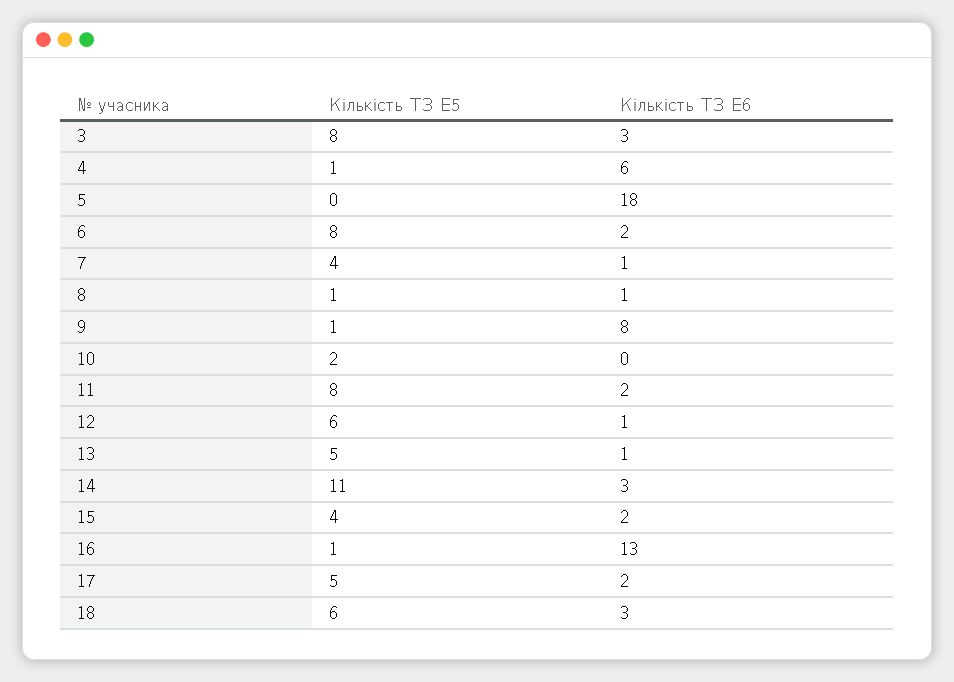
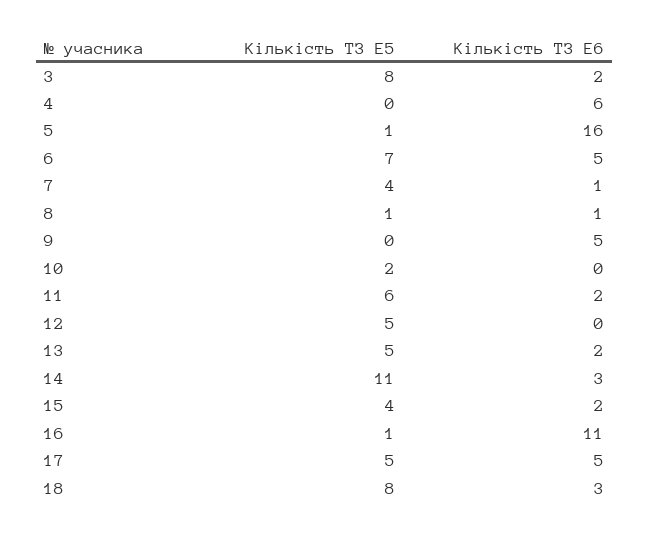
  {
    "Кількість ТЗ E5": {
      "3": 8,
-     "4": 1,
+     "4": 0,
-     "5": 0,
+     "5": 1,
-     "6": 8,
+     "6": 7,
      "7": 4,
      "8": 1,
-     "9": 1,
+     "9": 0,
      "10": 2,
-     "11": 8,
+     "11": 6,
-     "12": 6,
+     "12": 5,
      "13": 5,
      "14": 11,
      "15": 4,
      "16": 1,
      "17": 5,
-     "18": 6
+     "18": 8
    },
    "Кількість ТЗ E6": {
-     "3": 3,
+     "3": 2,
      "4": 6,
-     "5": 18,
+     "5": 16,
-     "6": 2,
+     "6": 5,
      "7": 1,
      "8": 1,
-     "9": 8,
+     "9": 5,
      "10": 0,
      "11": 2,
-     "12": 1,
+     "12": 0,
-     "13": 1,
+     "13": 2,
      "14": 3,
      "15": 2,
-     "16": 13,
+     "16": 11,
-     "17": 2,
+     "17": 5,
      "18": 3
    }
  }

